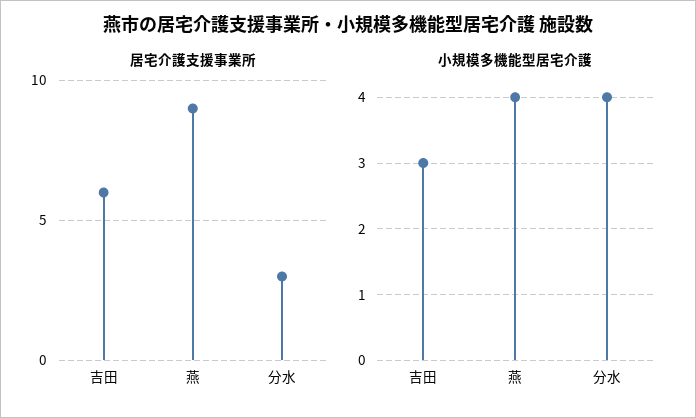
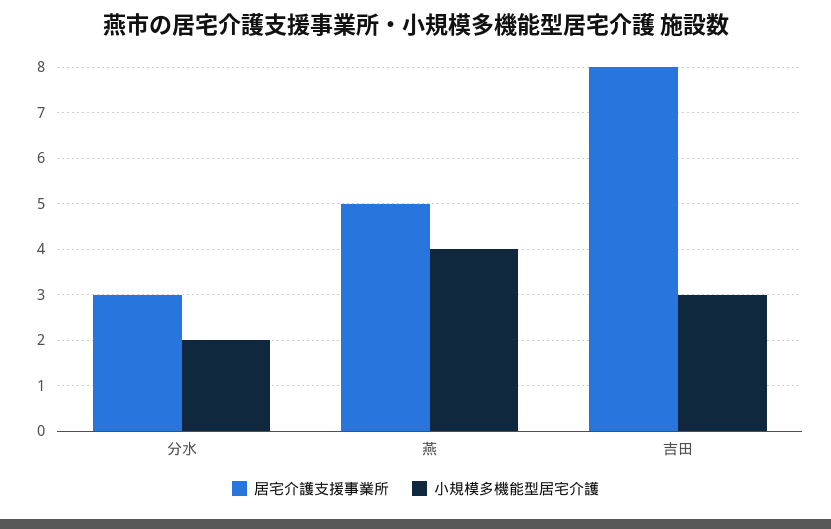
  {
    "居宅介護支援事業所": {
-     "吉田": 6,
+     "吉田": 8,
-     "燕": 9,
+     "燕": 5,
      "分水": 3
    },
    "小規模多機能型居宅介護": {
      "吉田": 3,
      "燕": 4,
-     "分水": 4
+     "分水": 2
    }
  }

